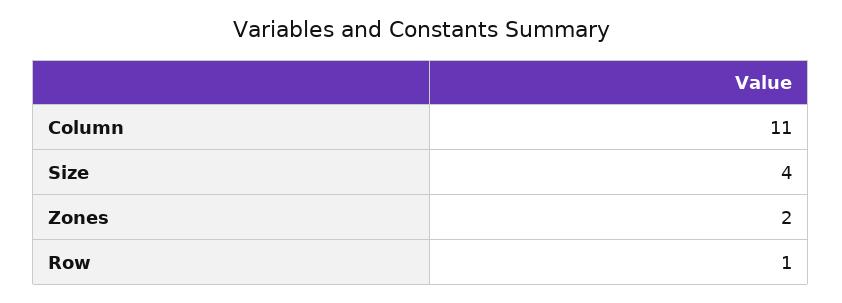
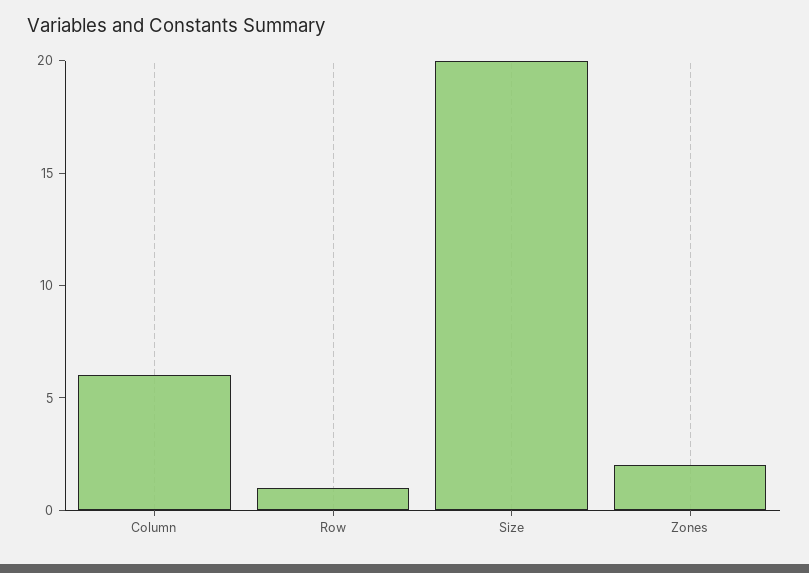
  {
-   "Column": 11,
+   "Column": 6,
-   "Size": 4,
+   "Size": 20,
    "Zones": 2,
    "Row": 1
  }

